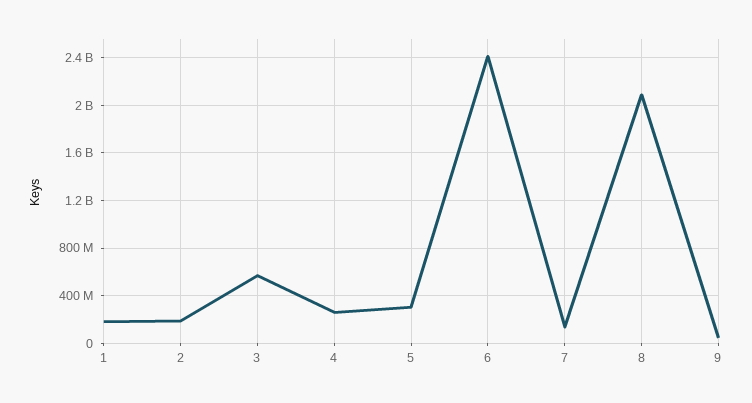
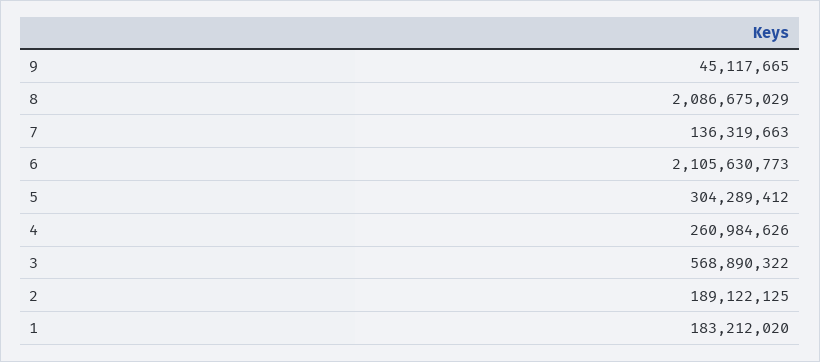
  {
    "1": 183212020,
    "2": 189122125,
    "3": 568890322,
    "4": 260984626,
    "5": 304289412,
-   "6": 2400000000,
+   "6": 2105630773,
    "7": 136319663,
    "8": 2086675029,
    "9": 45117665
  }

